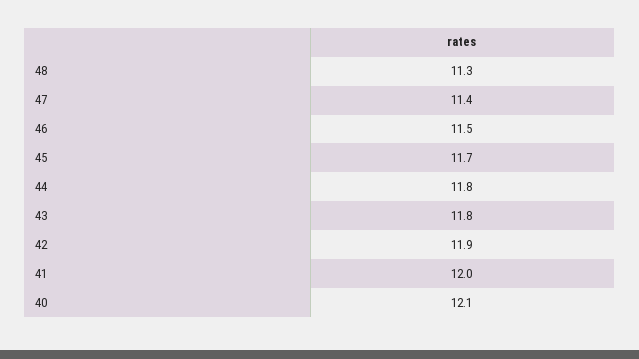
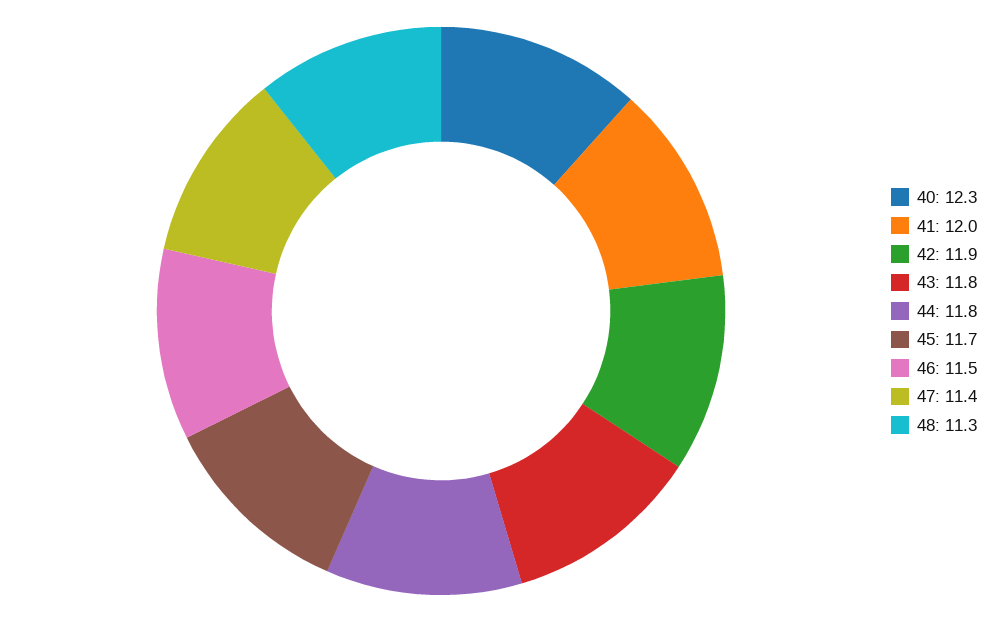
  {
    "48": 11.3,
    "47": 11.4,
    "46": 11.5,
    "45": 11.7,
    "44": 11.8,
    "43": 11.8,
    "42": 11.9,
    "41": 12,
-   "40": 12.1
+   "40": 12.3
  }

